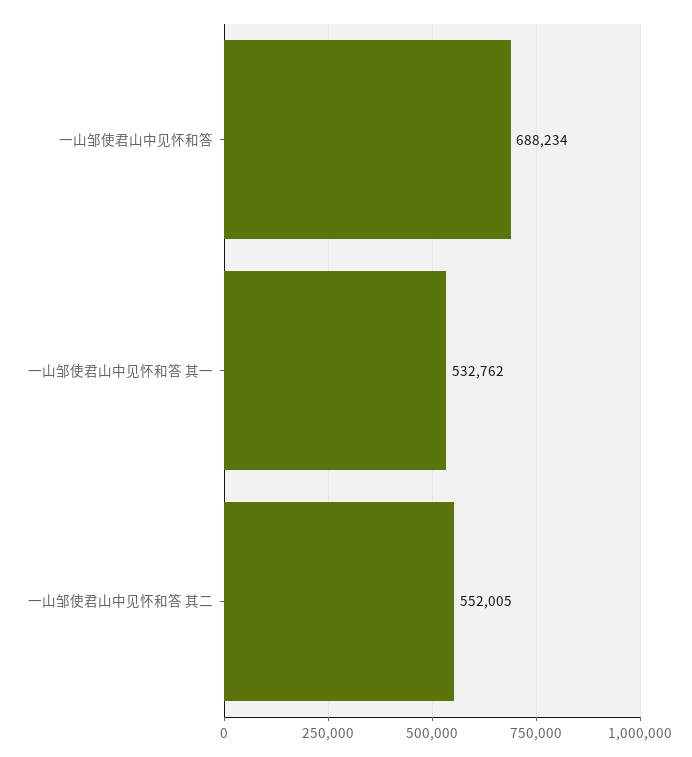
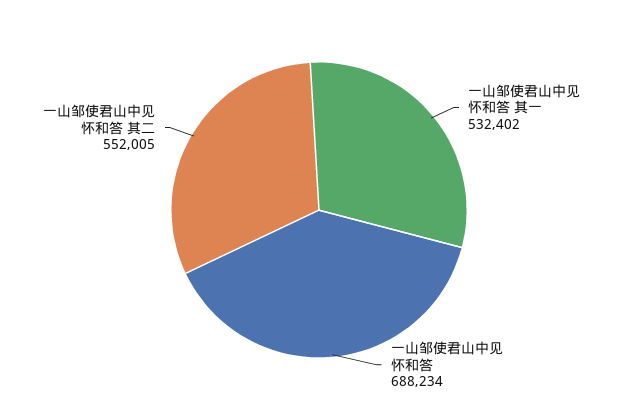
  {
    "一山邹使君山中见怀和答": 688234,
-   "一山邹使君山中见怀和答 其一": 532762,
+   "一山邹使君山中见怀和答 其一": 532402,
    "一山邹使君山中见怀和答 其二": 552005
  }

